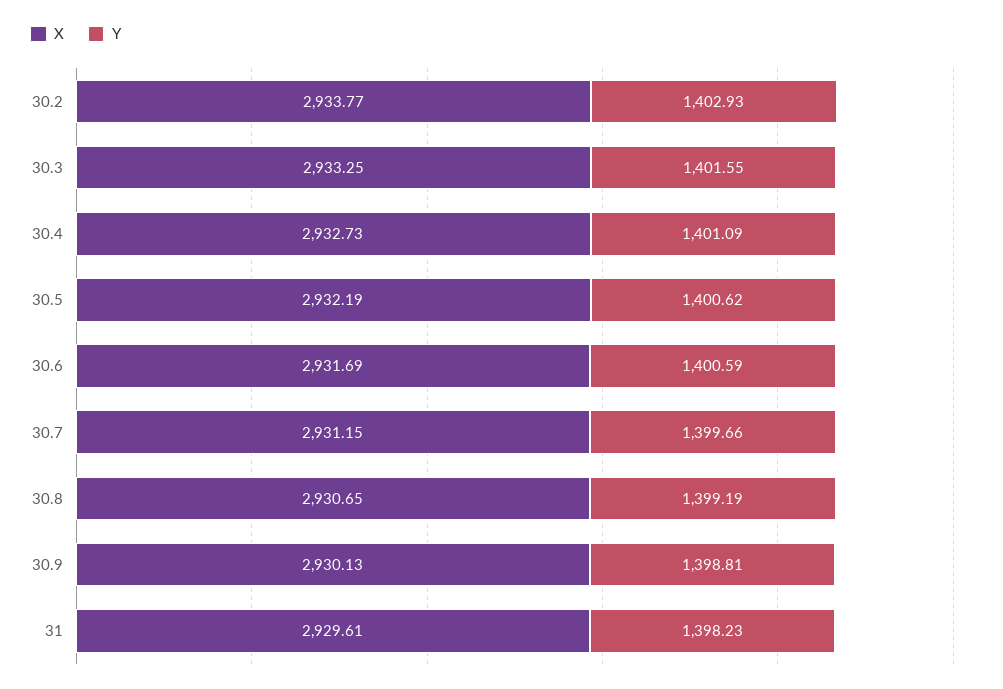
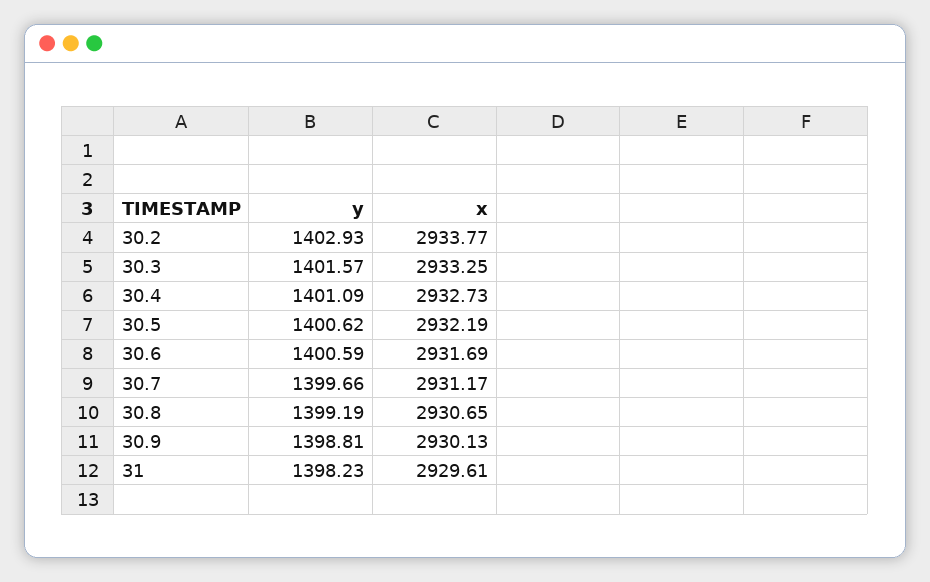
  {
    "X": {
      "30.2": 2933.77,
      "30.3": 2933.25,
      "30.4": 2932.73,
      "30.5": 2932.19,
      "30.6": 2931.69,
-     "30.7": 2931.15,
+     "30.7": 2931.17,
      "30.8": 2930.65,
      "30.9": 2930.13,
      "31": 2929.61
    },
    "Y": {
      "30.2": 1402.93,
-     "30.3": 1401.55,
+     "30.3": 1401.57,
      "30.4": 1401.09,
      "30.5": 1400.62,
      "30.6": 1400.59,
      "30.7": 1399.66,
      "30.8": 1399.19,
      "30.9": 1398.81,
      "31": 1398.23
    }
  }

